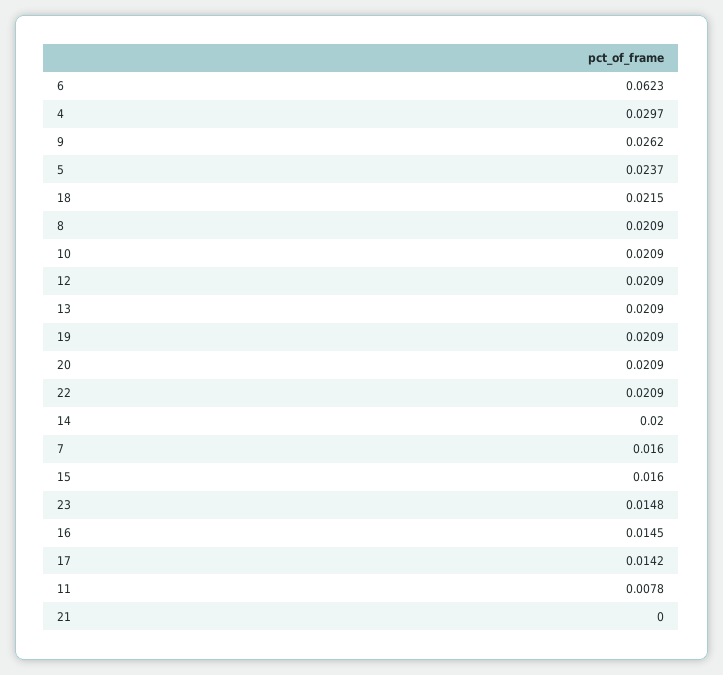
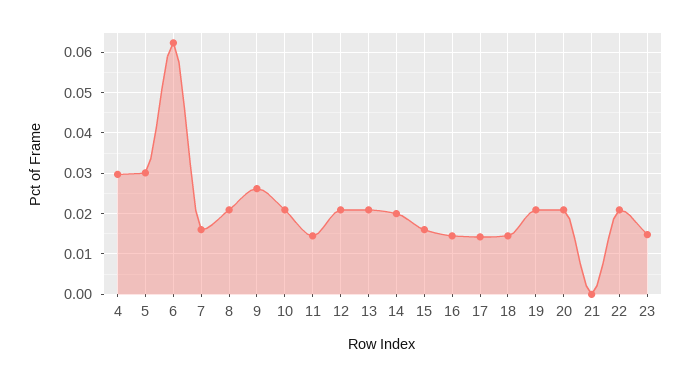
  {
    "6": 0.0623,
    "4": 0.0297,
    "9": 0.0262,
-   "5": 0.0237,
+   "5": 0.03,
-   "18": 0.0215,
+   "18": 0.014,
    "8": 0.0209,
    "10": 0.0209,
    "12": 0.0209,
    "13": 0.0209,
    "19": 0.0209,
    "20": 0.0209,
    "22": 0.0209,
    "14": 0.02,
    "7": 0.016,
    "15": 0.016,
    "23": 0.0148,
    "16": 0.0145,
    "17": 0.0142,
-   "11": 0.0078,
+   "11": 0.014,
    "21": 0
  }

